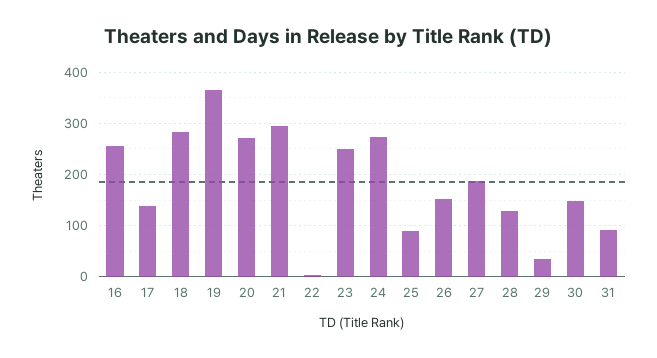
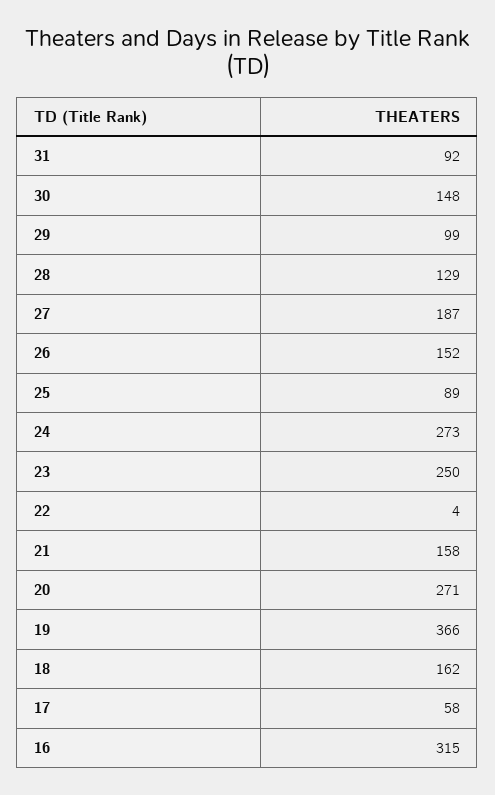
  {
-   "16": 260,
+   "16": 315,
-   "17": 140,
+   "17": 58,
-   "18": 280,
+   "18": 162,
    "19": 366,
    "20": 271,
-   "21": 300,
+   "21": 158,
    "22": 4,
    "23": 250,
    "24": 273,
    "25": 89,
    "26": 152,
    "27": 187,
    "28": 129,
-   "29": 40,
+   "29": 99,
    "30": 148,
    "31": 92
  }

